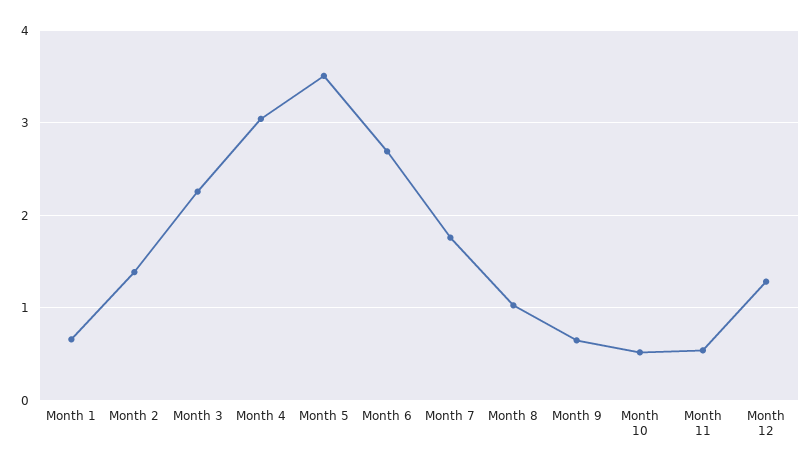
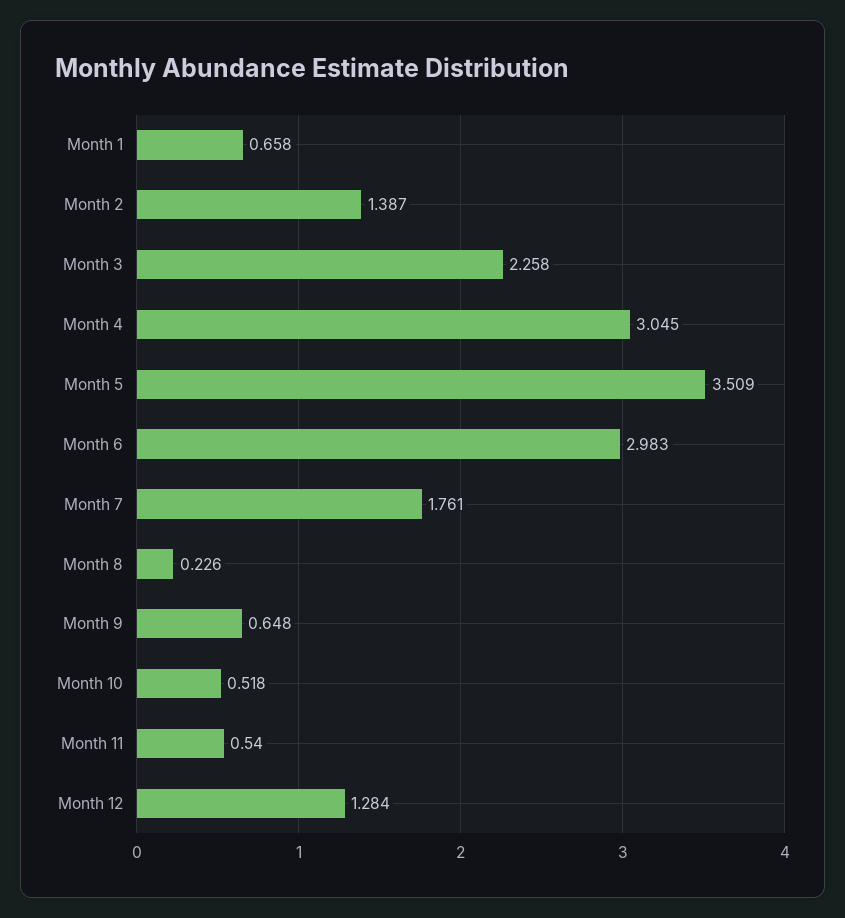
  {
    "Month 1": 0.658,
    "Month 2": 1.387,
    "Month 3": 2.258,
    "Month 4": 3.045,
    "Month 5": 3.509,
-   "Month 6": 2.7,
+   "Month 6": 2.983,
    "Month 7": 1.761,
-   "Month 8": 1,
+   "Month 8": 0.226,
    "Month 9": 0.648,
    "Month 10": 0.518,
    "Month 11": 0.54,
    "Month 12": 1.284
  }

